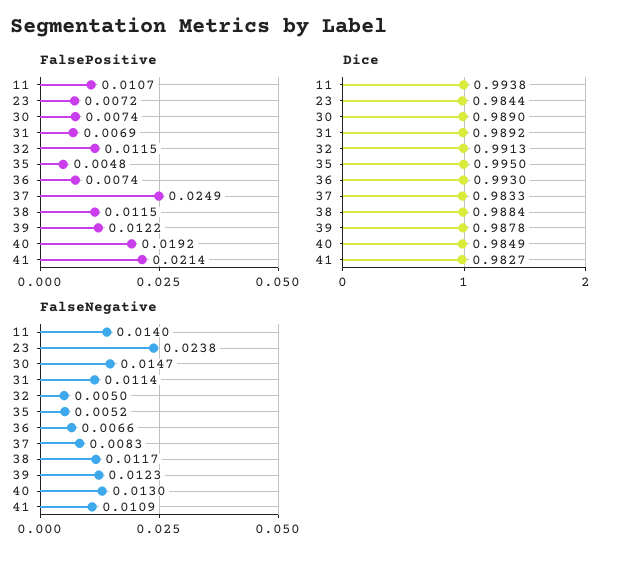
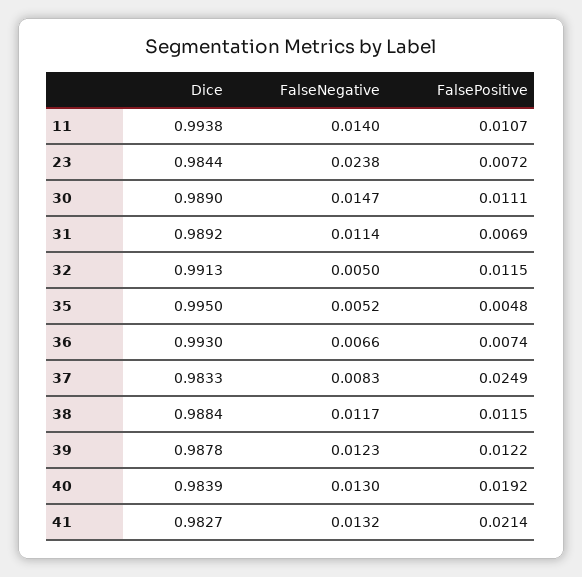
  {
    "FalsePositive": {
      "11": 0.0107,
      "23": 0.0072,
-     "30": 0.0074,
+     "30": 0.0111,
      "31": 0.0069,
      "32": 0.0115,
      "35": 0.0048,
      "36": 0.0074,
      "37": 0.0249,
      "38": 0.0115,
      "39": 0.0122,
      "40": 0.0192,
      "41": 0.0214
    },
    "Dice": {
      "11": 0.9938,
      "23": 0.9844,
      "30": 0.989,
      "31": 0.9892,
      "32": 0.9913,
      "35": 0.995,
      "36": 0.993,
      "37": 0.9833,
      "38": 0.9884,
      "39": 0.9878,
-     "40": 0.9849,
+     "40": 0.9839,
      "41": 0.9827
    },
    "FalseNegative": {
      "11": 0.014,
      "23": 0.0238,
      "30": 0.0147,
      "31": 0.0114,
      "32": 0.005,
      "35": 0.0052,
      "36": 0.0066,
      "37": 0.0083,
      "38": 0.0117,
      "39": 0.0123,
      "40": 0.013,
-     "41": 0.0109
+     "41": 0.0132
    }
  }

